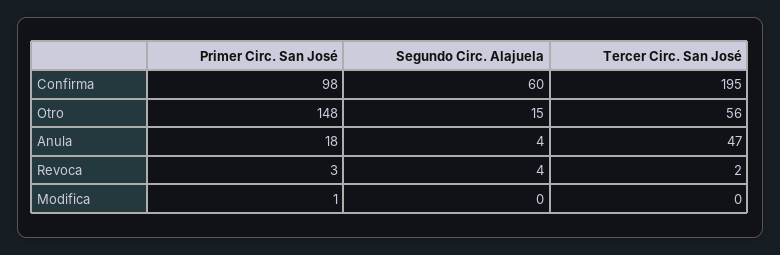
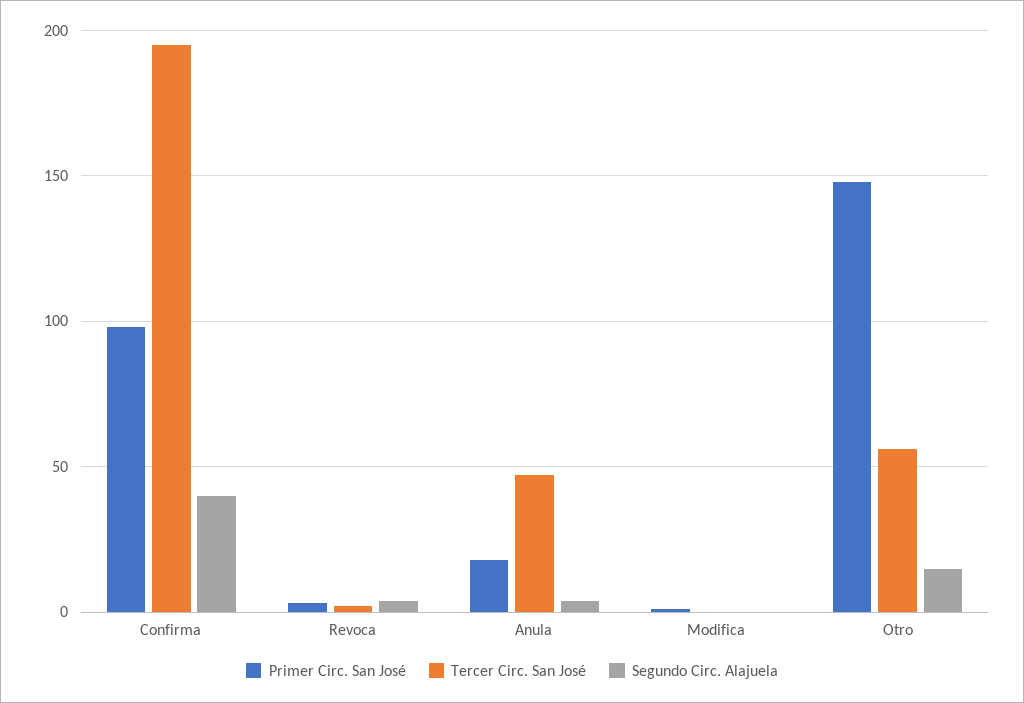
  {
    "Primer Circ. San José": {
      "Confirma": 98,
      "Otro": 148,
      "Anula": 18,
      "Revoca": 3,
      "Modifica": 1
    },
    "Segundo Circ. Alajuela": {
-     "Confirma": 60,
+     "Confirma": 40,
      "Otro": 15,
      "Anula": 4,
      "Revoca": 4,
      "Modifica": 0
    },
    "Tercer Circ. San José": {
      "Confirma": 195,
      "Otro": 56,
      "Anula": 47,
      "Revoca": 2,
      "Modifica": 0
    }
  }

